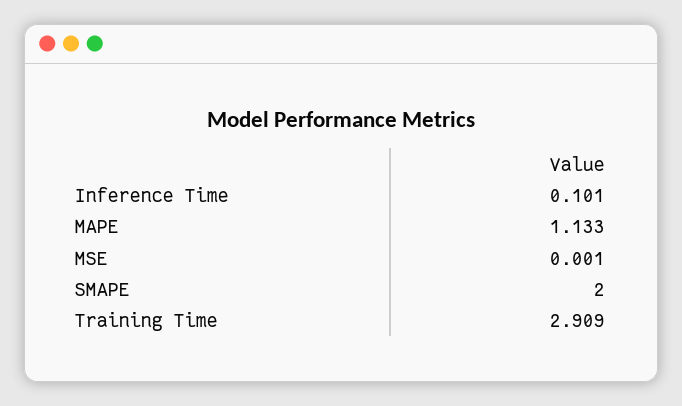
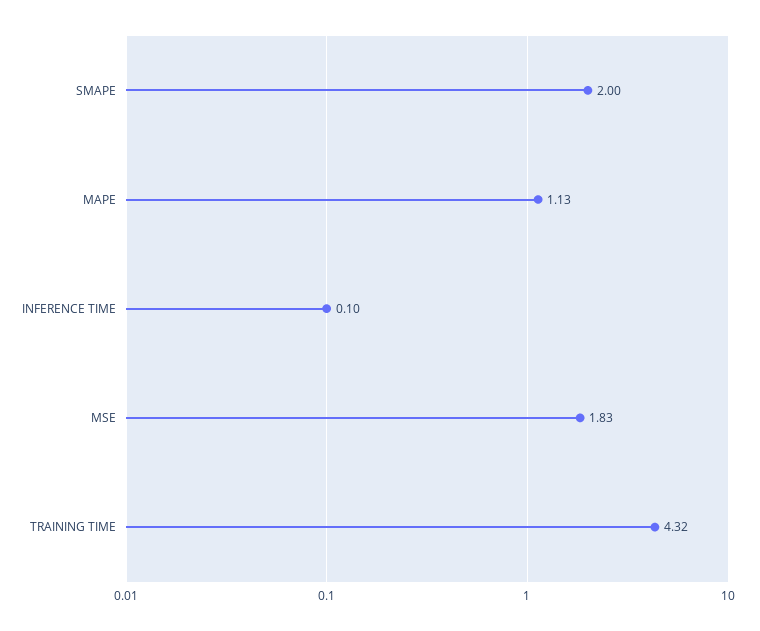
  {
    "Inference Time": 0.101,
    "MAPE": 1.133,
-   "MSE": 0.001,
+   "MSE": 1.83,
    "SMAPE": 2,
-   "Training Time": 2.909
+   "Training Time": 4.32
  }

